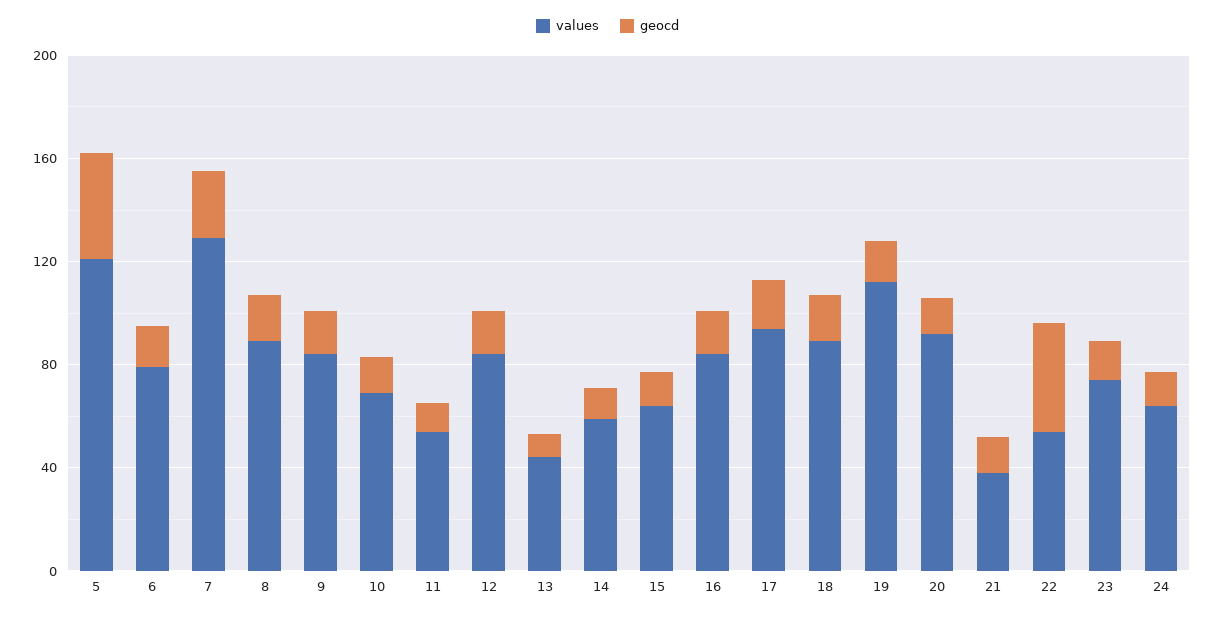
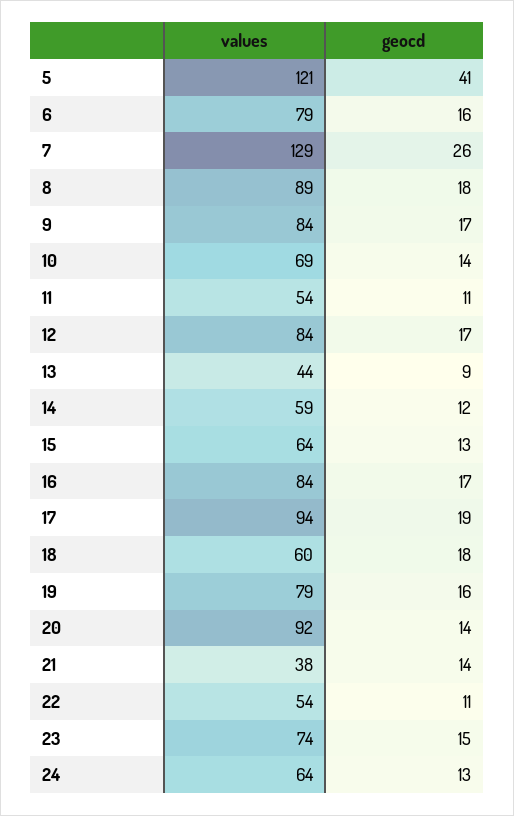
  {
    "values": {
      "5": 121,
      "6": 79,
      "7": 129,
      "8": 89,
      "9": 84,
      "10": 69,
      "11": 54,
      "12": 84,
      "13": 44,
      "14": 59,
      "15": 64,
      "16": 84,
      "17": 94,
-     "18": 90,
+     "18": 60,
-     "19": 110,
+     "19": 79,
      "20": 92,
      "21": 38,
      "22": 54,
      "23": 74,
      "24": 64
    },
    "geocd": {
      "5": 41,
      "6": 16,
      "7": 26,
      "8": 18,
      "9": 17,
      "10": 14,
      "11": 11,
      "12": 17,
      "13": 9,
      "14": 12,
      "15": 13,
      "16": 17,
      "17": 19,
      "18": 18,
      "19": 16,
      "20": 14,
      "21": 14,
-     "22": 40,
+     "22": 11,
      "23": 15,
      "24": 13
    }
  }

